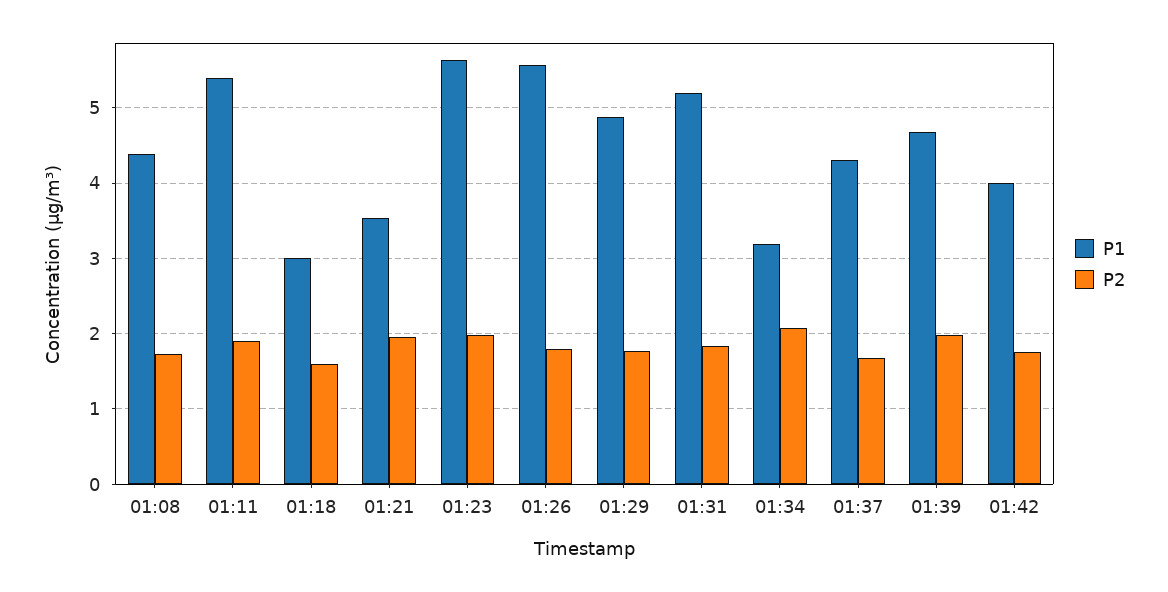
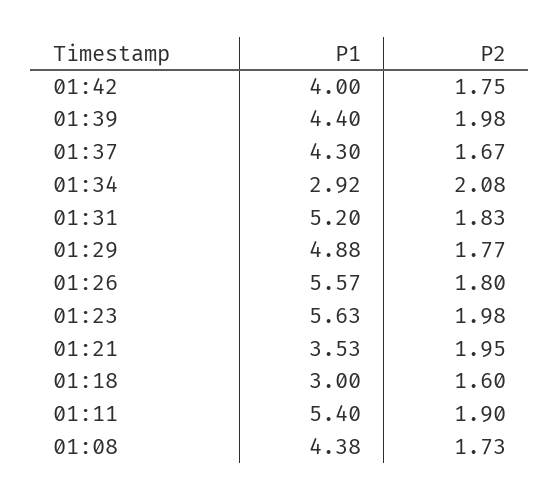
  {
    "P1": {
      "01:08": 4.38,
      "01:11": 5.4,
      "01:18": 3,
      "01:21": 3.53,
      "01:23": 5.63,
      "01:26": 5.57,
      "01:29": 4.88,
      "01:31": 5.2,
-     "01:34": 3.2,
+     "01:34": 2.92,
      "01:37": 4.3,
-     "01:39": 4.7,
+     "01:39": 4.4,
      "01:42": 4
    },
    "P2": {
      "01:08": 1.73,
      "01:11": 1.9,
      "01:18": 1.6,
      "01:21": 1.95,
      "01:23": 1.98,
      "01:26": 1.8,
      "01:29": 1.77,
      "01:31": 1.83,
      "01:34": 2.08,
      "01:37": 1.67,
      "01:39": 1.98,
      "01:42": 1.75
    }
  }

